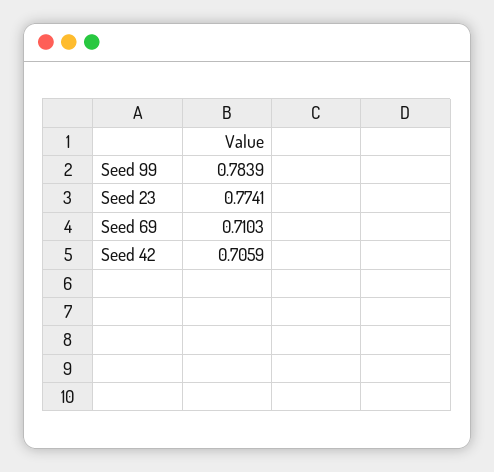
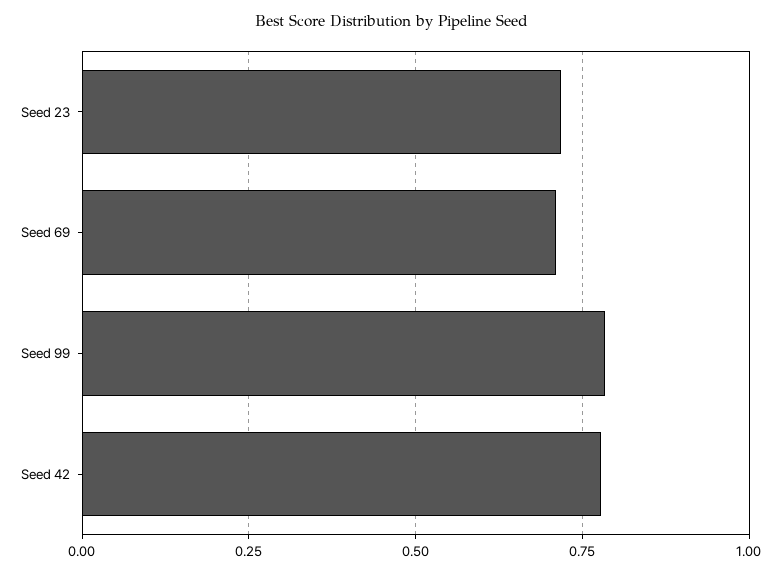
  {
    "Seed 99": 0.7839,
-   "Seed 23": 0.7741,
+   "Seed 23": 0.725,
    "Seed 69": 0.7103,
-   "Seed 42": 0.7059
+   "Seed 42": 0.775
  }

